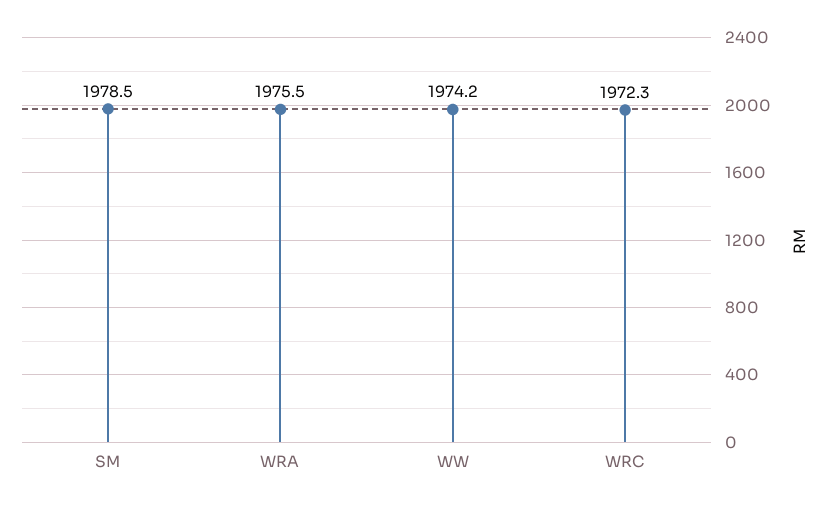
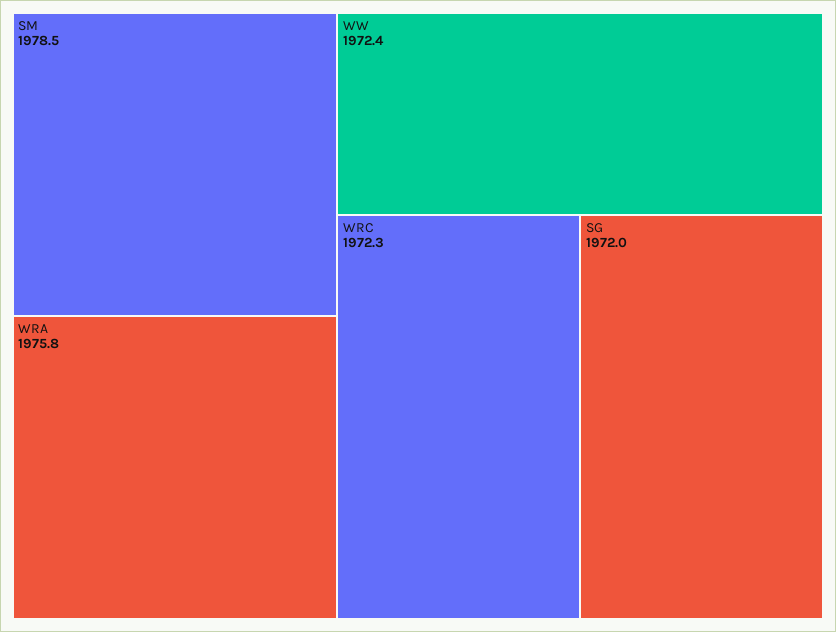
  {
    "SM": 1978.5,
-   "WRA": 1975.5,
+   "WRA": 1975.8,
-   "WW": 1974.2,
+   "WW": 1972.4,
-   "WRC": 1972.3
+   "WRC": 1972.3,
+   "SG": 1972
  }

